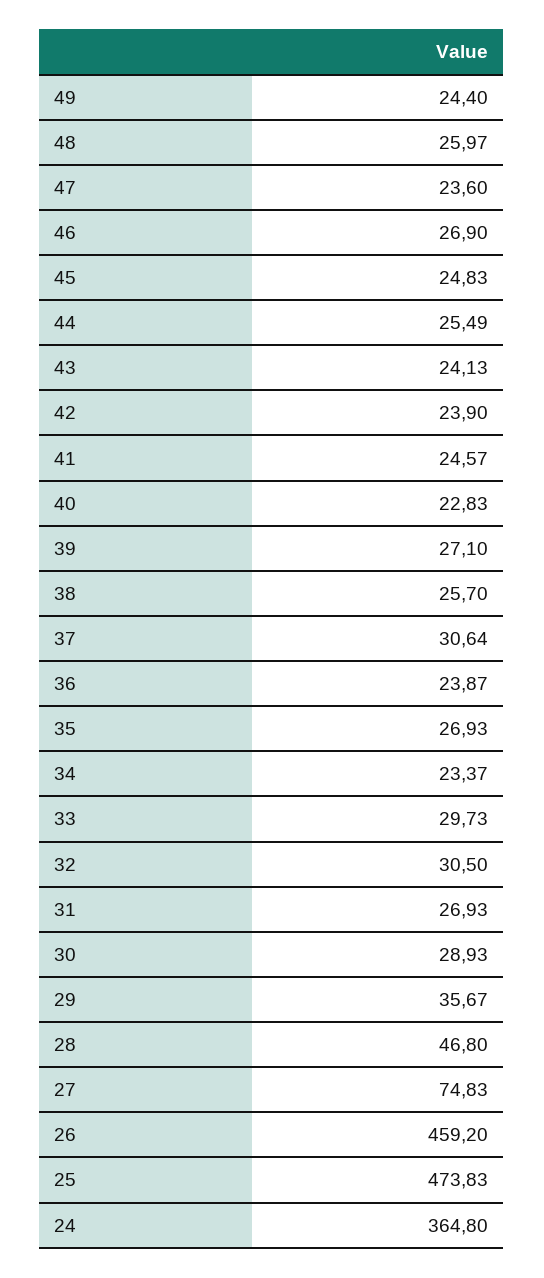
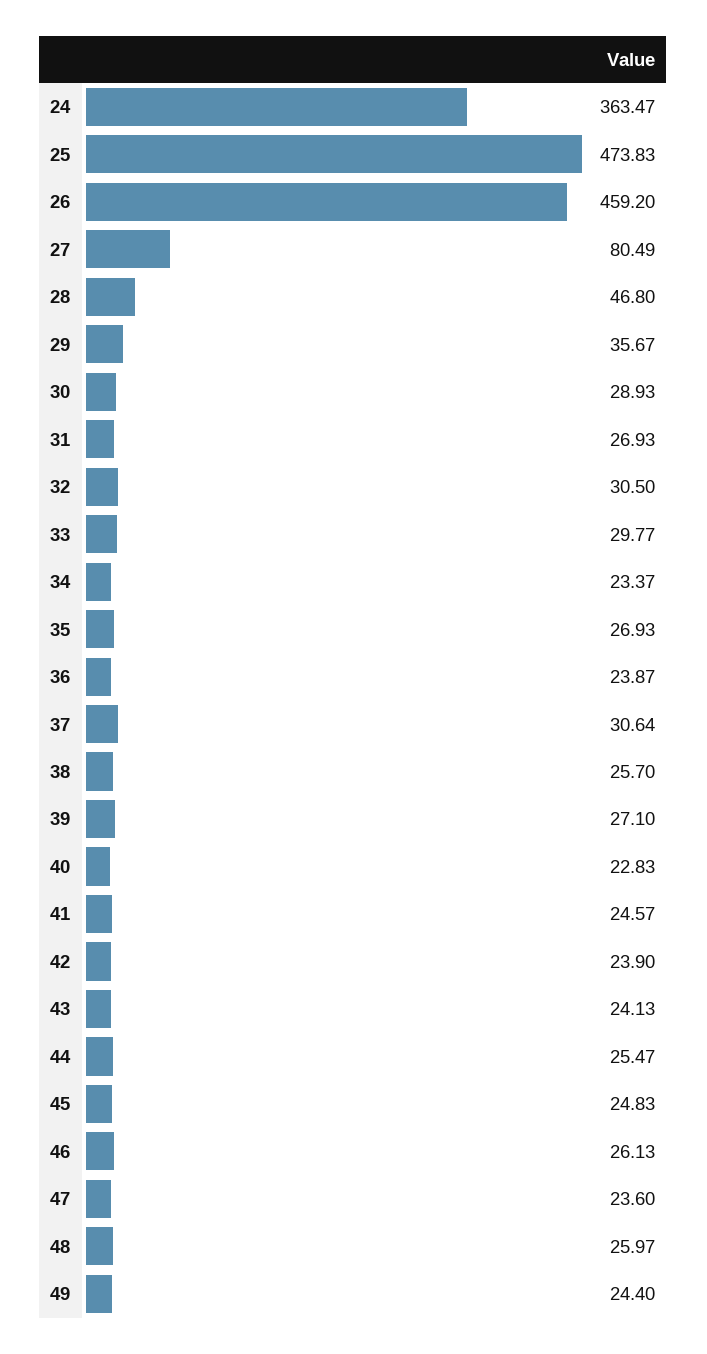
  {
    "49": 24.4,
    "48": 25.97,
    "47": 23.6,
-   "46": 26.9,
+   "46": 26.13,
    "45": 24.83,
-   "44": 25.49,
+   "44": 25.47,
    "43": 24.13,
    "42": 23.9,
    "41": 24.57,
    "40": 22.83,
    "39": 27.1,
    "38": 25.7,
    "37": 30.64,
    "36": 23.87,
    "35": 26.93,
    "34": 23.37,
-   "33": 29.73,
+   "33": 29.77,
    "32": 30.5,
    "31": 26.93,
    "30": 28.93,
    "29": 35.67,
    "28": 46.8,
-   "27": 74.83,
+   "27": 80.49,
    "26": 459.2,
    "25": 473.83,
-   "24": 364.8
+   "24": 363.47
  }

